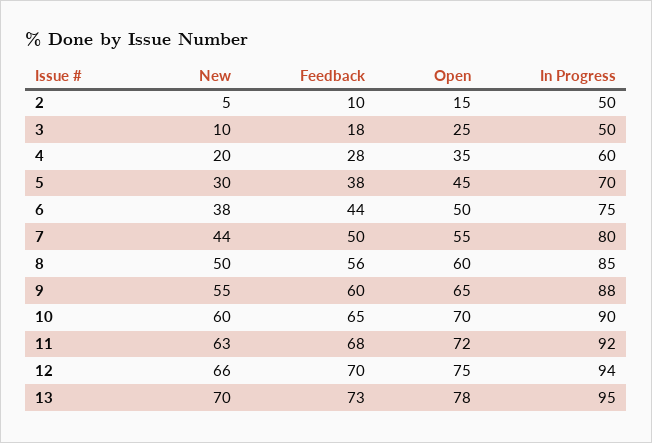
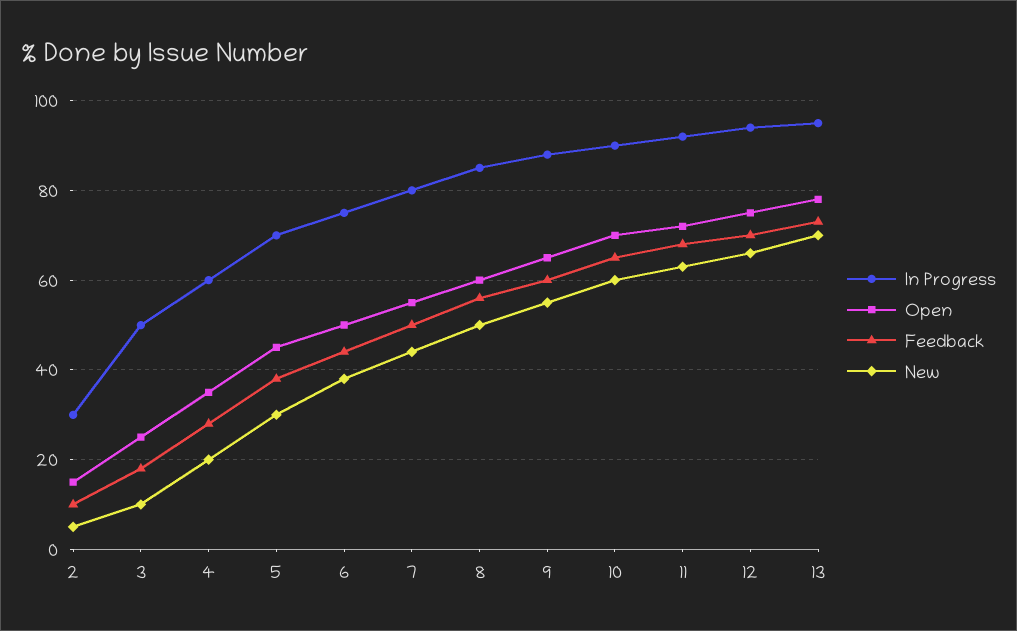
  {
    "New": {
      "2": 5,
      "3": 10,
      "4": 20,
      "5": 30,
      "6": 38,
      "7": 44,
      "8": 50,
      "9": 55,
      "10": 60,
      "11": 63,
      "12": 66,
      "13": 70
    },
    "Feedback": {
      "2": 10,
      "3": 18,
      "4": 28,
      "5": 38,
      "6": 44,
      "7": 50,
      "8": 56,
      "9": 60,
      "10": 65,
      "11": 68,
      "12": 70,
      "13": 73
    },
    "Open": {
      "2": 15,
      "3": 25,
      "4": 35,
      "5": 45,
      "6": 50,
      "7": 55,
      "8": 60,
      "9": 65,
      "10": 70,
      "11": 72,
      "12": 75,
      "13": 78
    },
    "In Progress": {
-     "2": 50,
+     "2": 30,
      "3": 50,
      "4": 60,
      "5": 70,
      "6": 75,
      "7": 80,
      "8": 85,
      "9": 88,
      "10": 90,
      "11": 92,
      "12": 94,
      "13": 95
    }
  }

